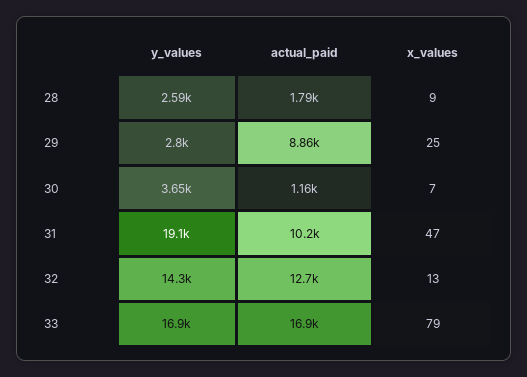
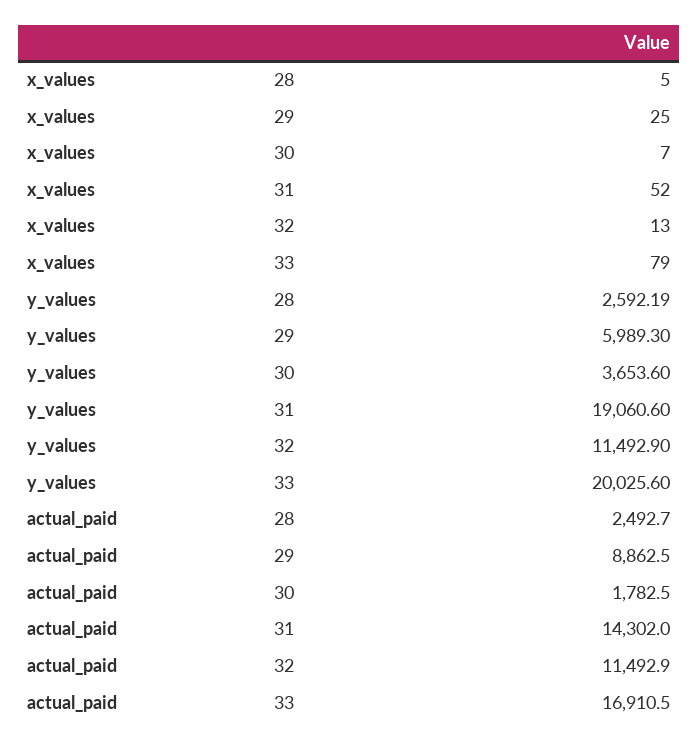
  {
    "y_values": {
      "28": 2592.19,
-     "29": 2800,
+     "29": 5989.3,
      "30": 3653.6,
      "31": 19060.6,
-     "32": 14300,
+     "32": 11492.9,
-     "33": 16900
+     "33": 20025.6
    },
    "actual_paid": {
-     "28": 1790,
+     "28": 2492.7,
      "29": 8862.5,
-     "30": 1160,
+     "30": 1782.5,
-     "31": 10200,
+     "31": 14302,
-     "32": 12700,
+     "32": 11492.9,
      "33": 16910.5
    },
    "x_values": {
-     "28": 9,
+     "28": 5,
      "29": 25,
      "30": 7,
-     "31": 47,
+     "31": 52,
      "32": 13,
      "33": 79
    }
  }

